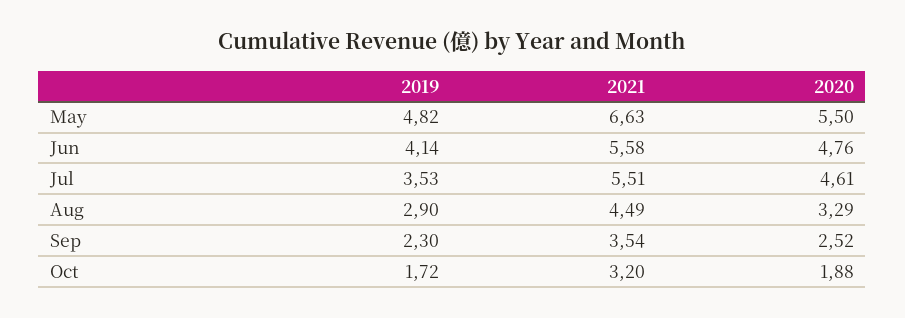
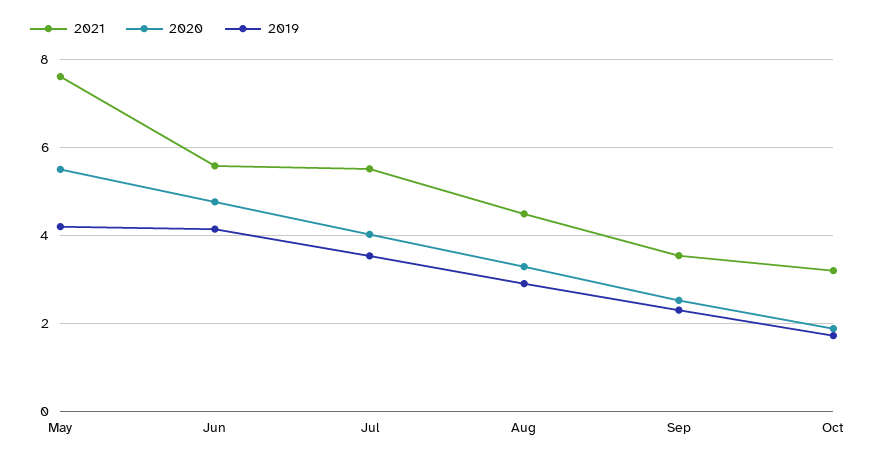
  {
    "2019": {
-     "May": 4.82,
+     "May": 4.2,
      "Jun": 4.14,
      "Jul": 3.53,
      "Aug": 2.9,
      "Sep": 2.3,
      "Oct": 1.72
    },
    "2021": {
-     "May": 6.63,
+     "May": 7.6,
      "Jun": 5.58,
      "Jul": 5.51,
      "Aug": 4.49,
      "Sep": 3.54,
      "Oct": 3.2
    },
    "2020": {
      "May": 5.5,
      "Jun": 4.76,
-     "Jul": 4.61,
+     "Jul": 4,
      "Aug": 3.29,
      "Sep": 2.52,
      "Oct": 1.88
    }
  }

